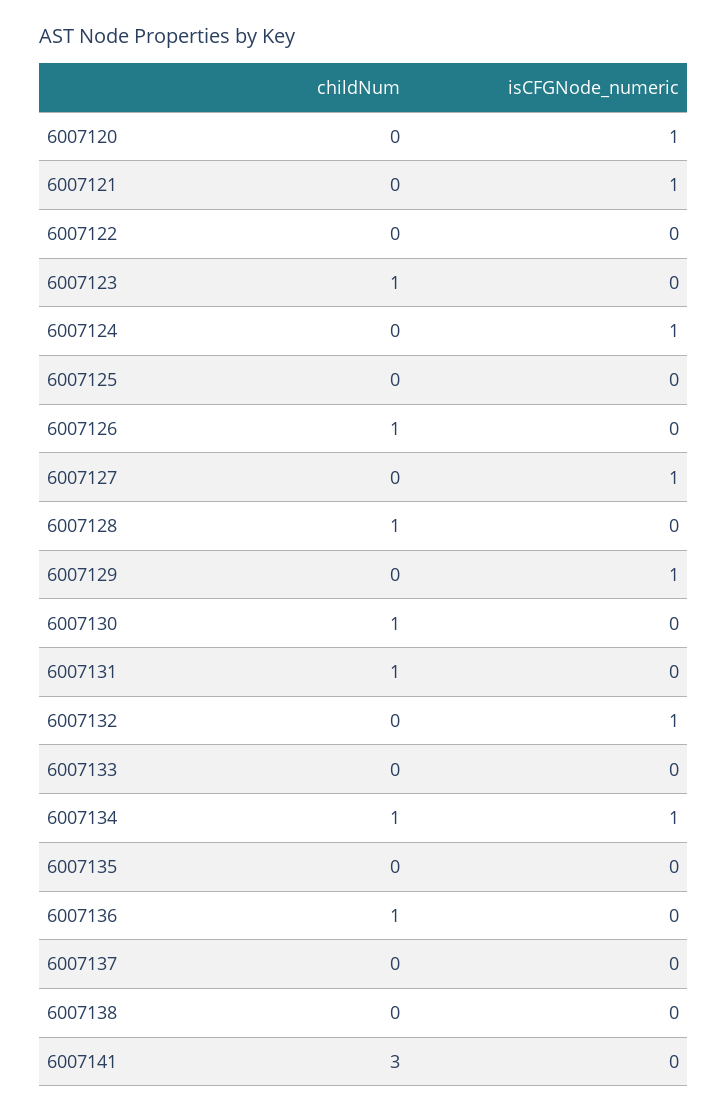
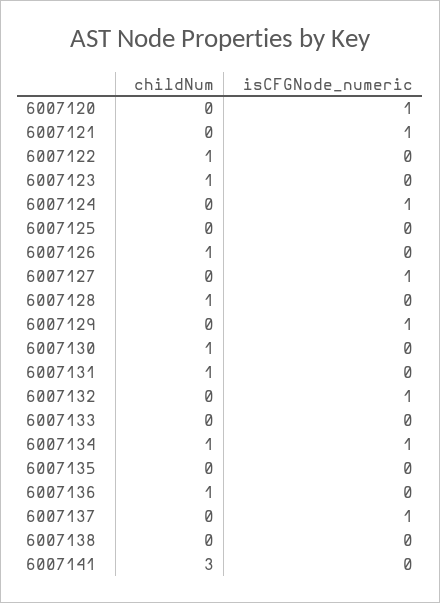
  {
    "childNum": {
      "6007120": 0,
      "6007121": 0,
-     "6007122": 0,
+     "6007122": 1,
      "6007123": 1,
      "6007124": 0,
      "6007125": 0,
      "6007126": 1,
      "6007127": 0,
      "6007128": 1,
      "6007129": 0,
      "6007130": 1,
      "6007131": 1,
      "6007132": 0,
      "6007133": 0,
      "6007134": 1,
      "6007135": 0,
      "6007136": 1,
      "6007137": 0,
      "6007138": 0,
      "6007141": 3
    },
    "isCFGNode_numeric": {
      "6007120": 1,
      "6007121": 1,
      "6007122": 0,
      "6007123": 0,
      "6007124": 1,
      "6007125": 0,
      "6007126": 0,
      "6007127": 1,
      "6007128": 0,
      "6007129": 1,
      "6007130": 0,
      "6007131": 0,
      "6007132": 1,
      "6007133": 0,
      "6007134": 1,
      "6007135": 0,
      "6007136": 0,
-     "6007137": 0,
+     "6007137": 1,
      "6007138": 0,
      "6007141": 0
    }
  }

